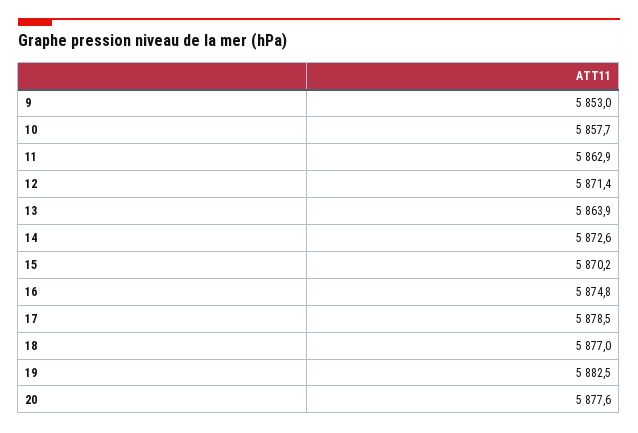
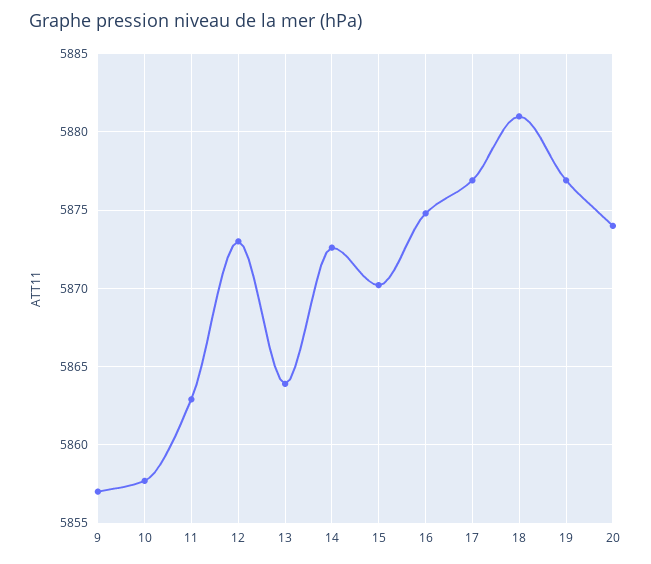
  {
-   "9": 5853,
+   "9": 5857,
    "10": 5857.7,
    "11": 5862.9,
-   "12": 5871.4,
+   "12": 5873,
    "13": 5863.9,
    "14": 5872.6,
    "15": 5870.2,
    "16": 5874.8,
-   "17": 5878.5,
+   "17": 5877,
-   "18": 5877,
+   "18": 5881,
-   "19": 5882.5,
+   "19": 5877,
-   "20": 5877.6
+   "20": 5874
  }

